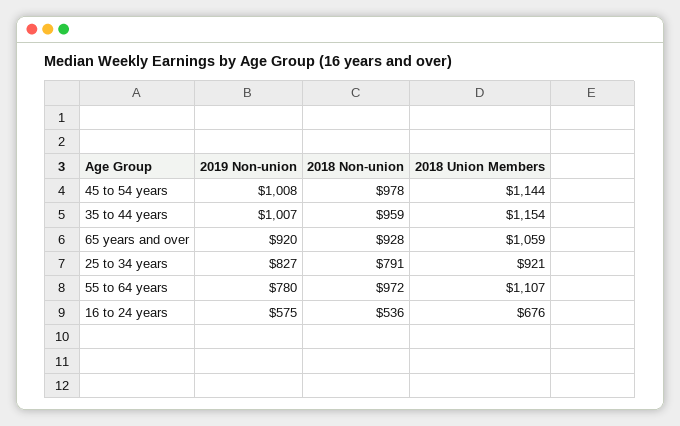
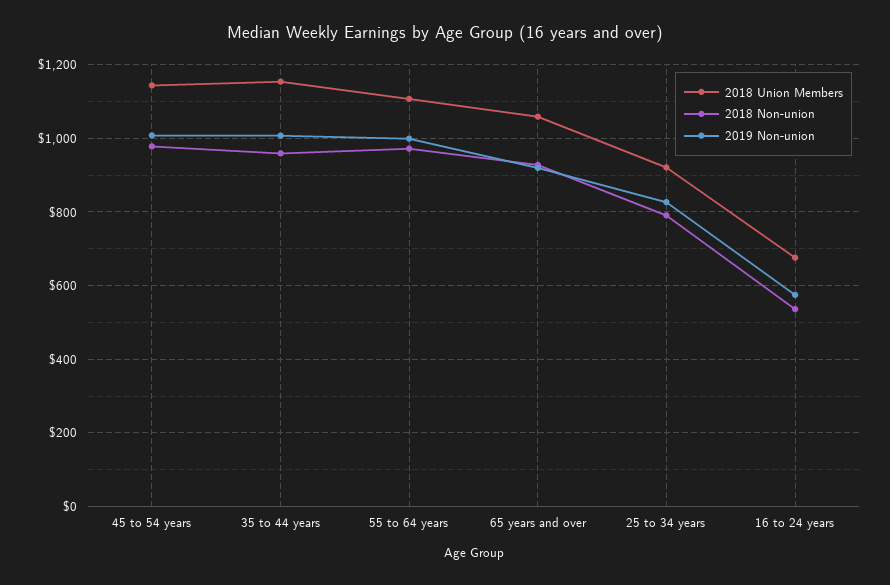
  {
    "2019 Non-union": {
      "45 to 54 years": 1008,
      "35 to 44 years": 1007,
      "65 years and over": 920,
      "25 to 34 years": 827,
-     "55 to 64 years": 780,
+     "55 to 64 years": 1000,
      "16 to 24 years": 575
    },
    "2018 Non-union": {
      "45 to 54 years": 978,
      "35 to 44 years": 959,
      "65 years and over": 928,
      "25 to 34 years": 791,
      "55 to 64 years": 972,
      "16 to 24 years": 536
    },
    "2018 Union Members": {
      "45 to 54 years": 1144,
      "35 to 44 years": 1154,
      "65 years and over": 1059,
      "25 to 34 years": 921,
      "55 to 64 years": 1107,
      "16 to 24 years": 676
    }
  }

